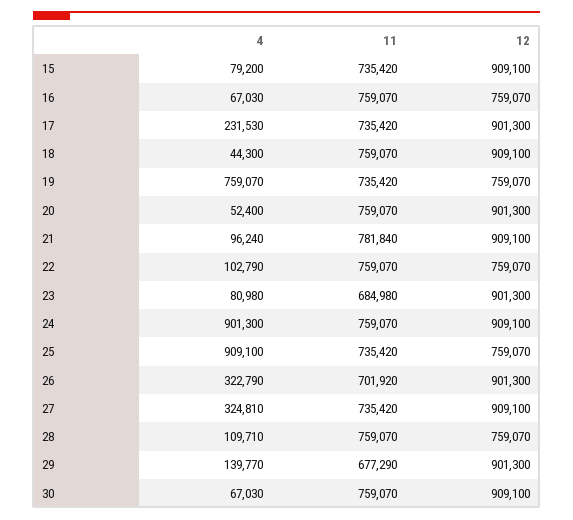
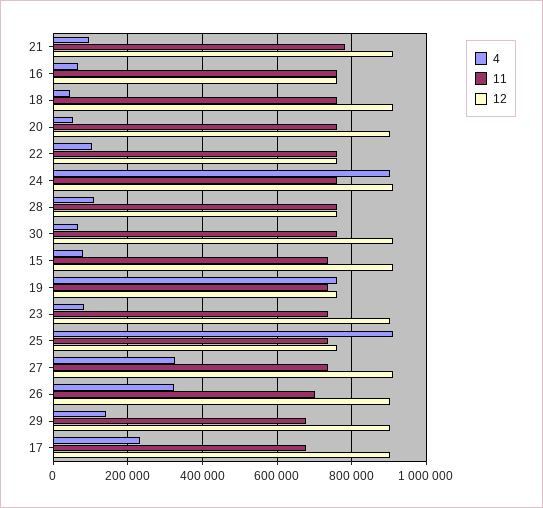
  {
    "4": {
      "15": 79200,
      "16": 67030,
      "17": 231530,
      "18": 44300,
      "19": 759070,
      "20": 52400,
      "21": 96240,
      "22": 102790,
      "23": 80980,
      "24": 901300,
      "25": 909100,
      "26": 322790,
      "27": 324810,
      "28": 109710,
      "29": 139770,
      "30": 67030
    },
    "11": {
      "15": 735420,
      "16": 759070,
-     "17": 735420,
+     "17": 680000,
      "18": 759070,
      "19": 735420,
      "20": 759070,
      "21": 781840,
      "22": 759070,
-     "23": 684980,
+     "23": 740000,
      "24": 759070,
      "25": 735420,
      "26": 701920,
      "27": 735420,
      "28": 759070,
      "29": 677290,
      "30": 759070
    },
    "12": {
      "15": 909100,
      "16": 759070,
      "17": 901300,
      "18": 909100,
      "19": 759070,
      "20": 901300,
      "21": 909100,
      "22": 759070,
      "23": 901300,
      "24": 909100,
      "25": 759070,
      "26": 901300,
      "27": 909100,
      "28": 759070,
      "29": 901300,
      "30": 909100
    }
  }

